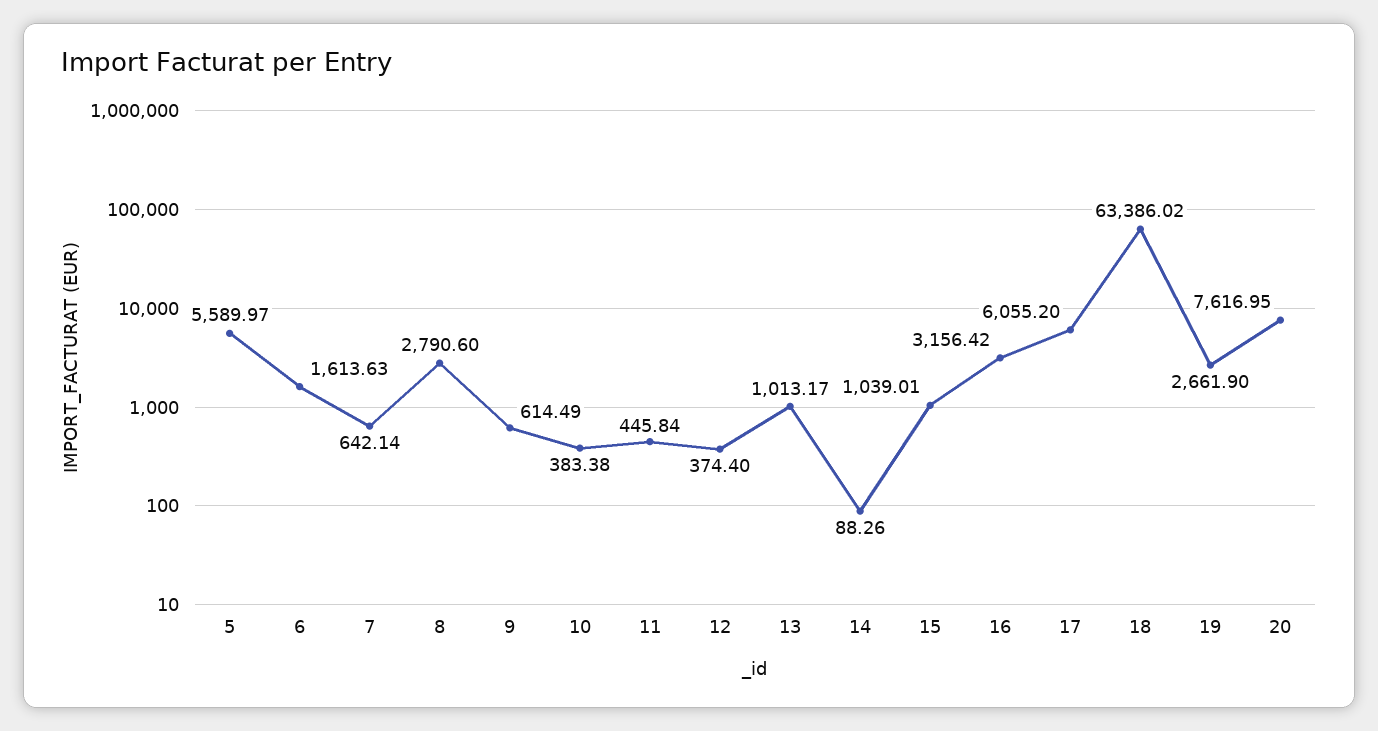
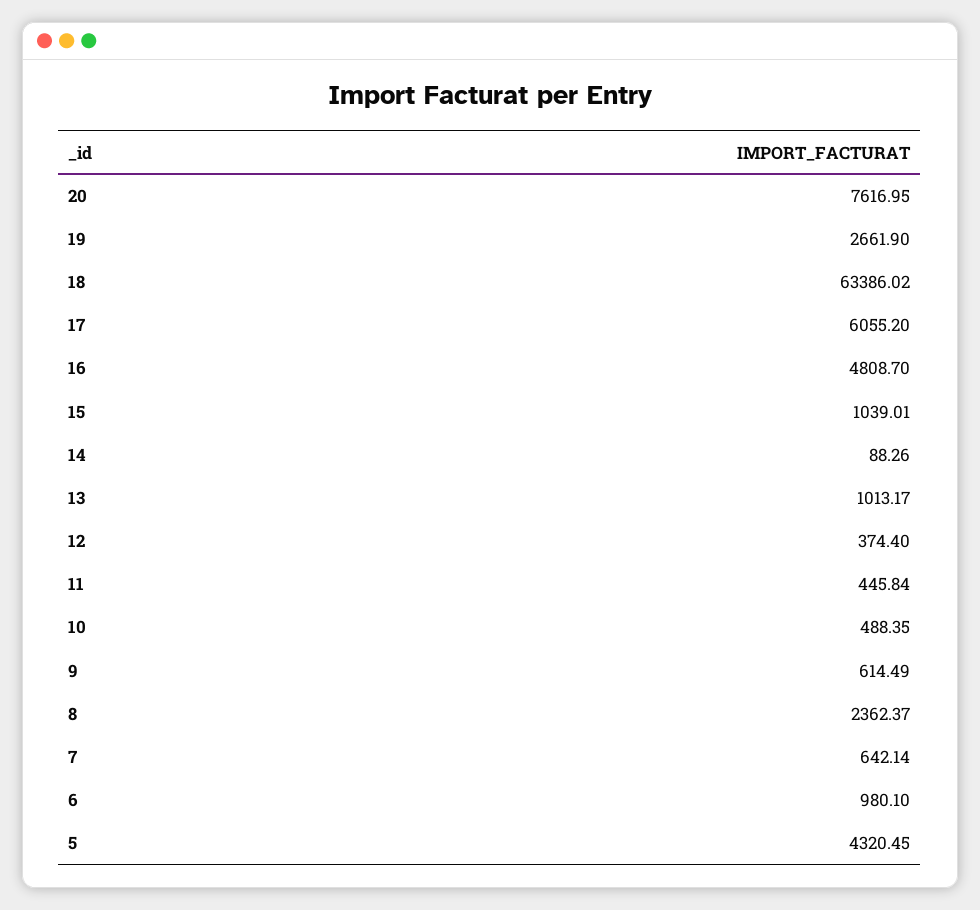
  {
-   "5": 5589.97,
+   "5": 4320.45,
-   "6": 1613.63,
+   "6": 980.1,
    "7": 642.14,
-   "8": 2790.6,
+   "8": 2362.37,
    "9": 614.49,
-   "10": 383.38,
+   "10": 488.35,
    "11": 445.84,
    "12": 374.4,
    "13": 1013.17,
    "14": 88.26,
    "15": 1039.01,
-   "16": 3156.42,
+   "16": 4808.7,
    "17": 6055.2,
    "18": 63386.02,
    "19": 2661.9,
    "20": 7616.95
  }

